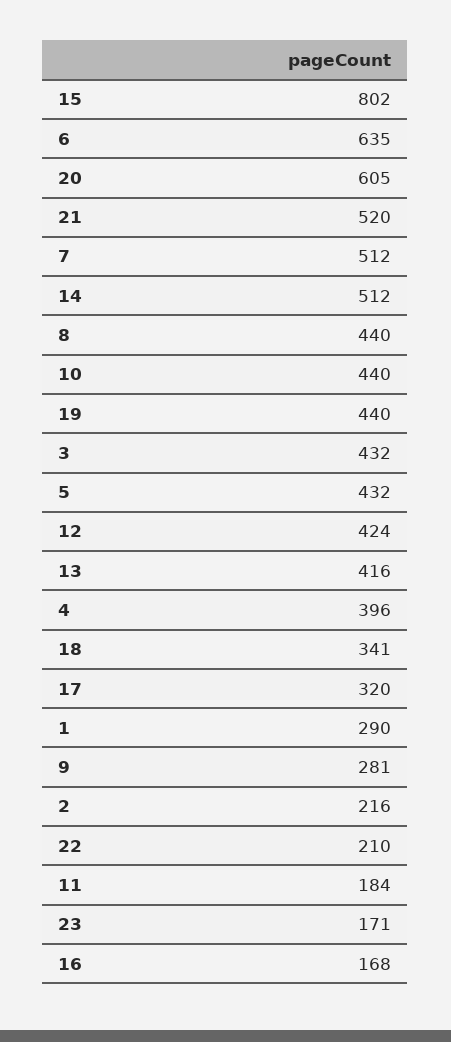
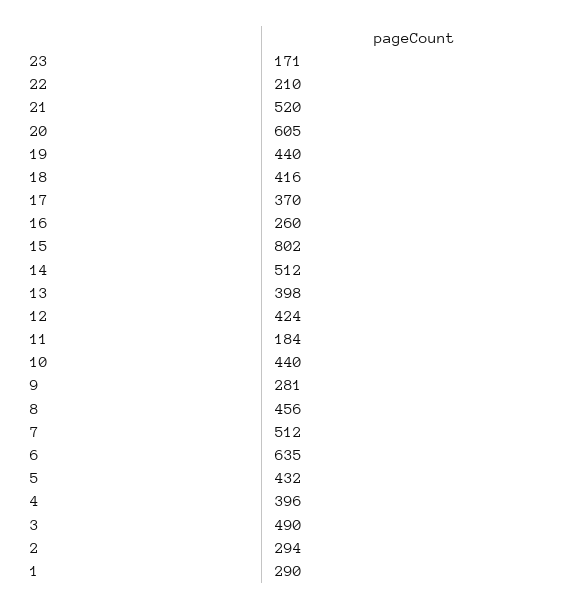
  {
    "15": 802,
    "6": 635,
    "20": 605,
    "21": 520,
    "7": 512,
    "14": 512,
-   "8": 440,
+   "8": 456,
    "10": 440,
    "19": 440,
-   "3": 432,
+   "3": 490,
    "5": 432,
    "12": 424,
-   "13": 416,
+   "13": 398,
    "4": 396,
-   "18": 341,
+   "18": 416,
-   "17": 320,
+   "17": 370,
    "1": 290,
    "9": 281,
-   "2": 216,
+   "2": 294,
    "22": 210,
    "11": 184,
    "23": 171,
-   "16": 168
+   "16": 260
  }

